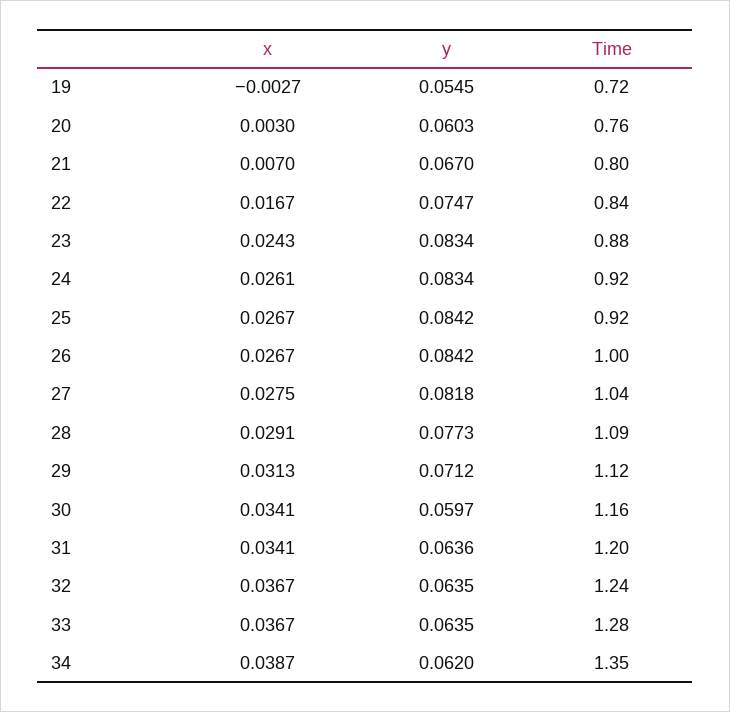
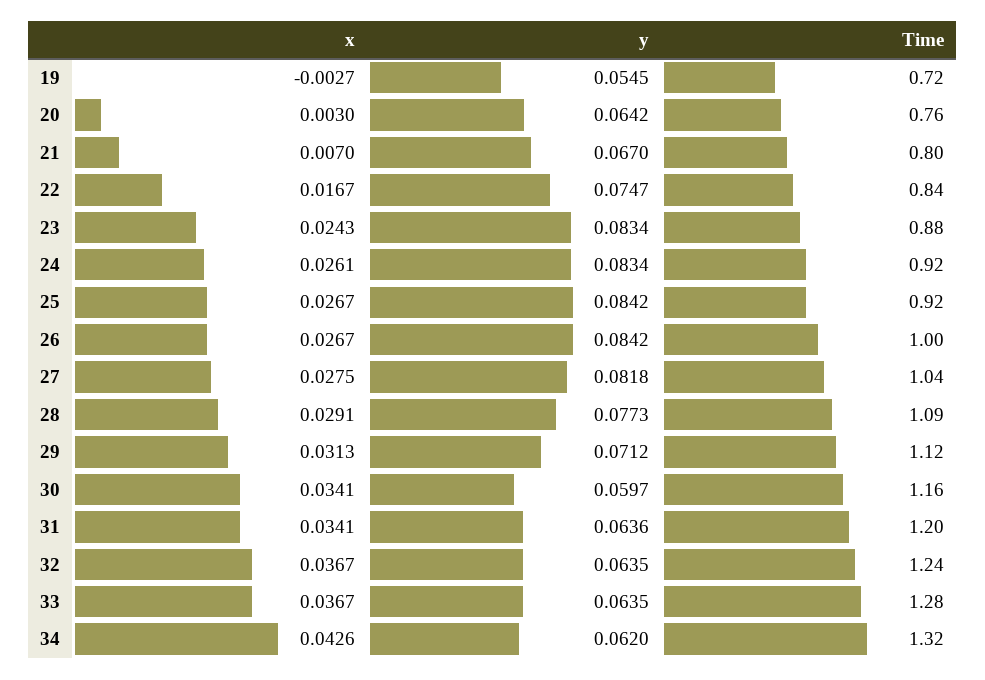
  {
    "x": {
      "19": -0.0027,
      "20": 0.003,
      "21": 0.007,
      "22": 0.0167,
      "23": 0.0243,
      "24": 0.0261,
      "25": 0.0267,
      "26": 0.0267,
      "27": 0.0275,
      "28": 0.0291,
      "29": 0.0313,
      "30": 0.0341,
      "31": 0.0341,
      "32": 0.0367,
      "33": 0.0367,
-     "34": 0.0387
+     "34": 0.0426
    },
    "y": {
      "19": 0.0545,
-     "20": 0.0603,
+     "20": 0.0642,
      "21": 0.067,
      "22": 0.0747,
      "23": 0.0834,
      "24": 0.0834,
      "25": 0.0842,
      "26": 0.0842,
      "27": 0.0818,
      "28": 0.0773,
      "29": 0.0712,
      "30": 0.0597,
      "31": 0.0636,
      "32": 0.0635,
      "33": 0.0635,
      "34": 0.062
    },
    "Time": {
      "19": 0.72,
      "20": 0.76,
      "21": 0.8,
      "22": 0.84,
      "23": 0.88,
      "24": 0.92,
      "25": 0.92,
      "26": 1,
      "27": 1.04,
      "28": 1.09,
      "29": 1.12,
      "30": 1.16,
      "31": 1.2,
      "32": 1.24,
      "33": 1.28,
-     "34": 1.35
+     "34": 1.32
    }
  }

